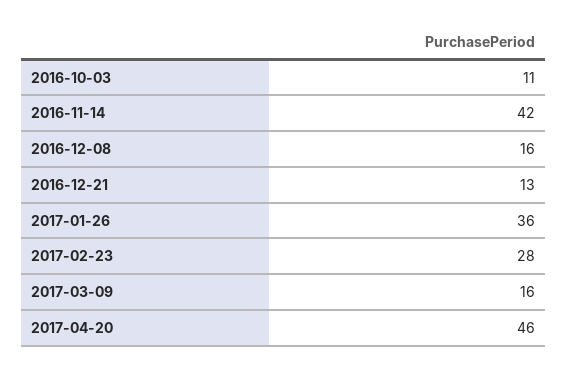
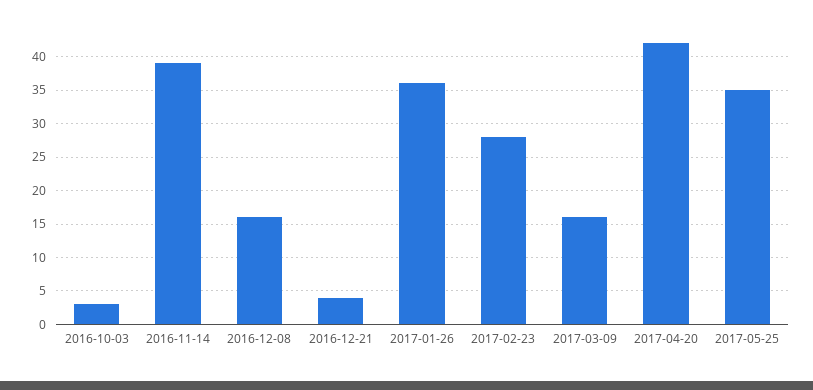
  {
-   "2016-10-03": 11,
+   "2016-10-03": 3,
-   "2016-11-14": 42,
+   "2016-11-14": 39,
    "2016-12-08": 16,
-   "2016-12-21": 13,
+   "2016-12-21": 4,
    "2017-01-26": 36,
    "2017-02-23": 28,
    "2017-03-09": 16,
-   "2017-04-20": 46
+   "2017-04-20": 42,
+   "2017-05-25": 35
  }

